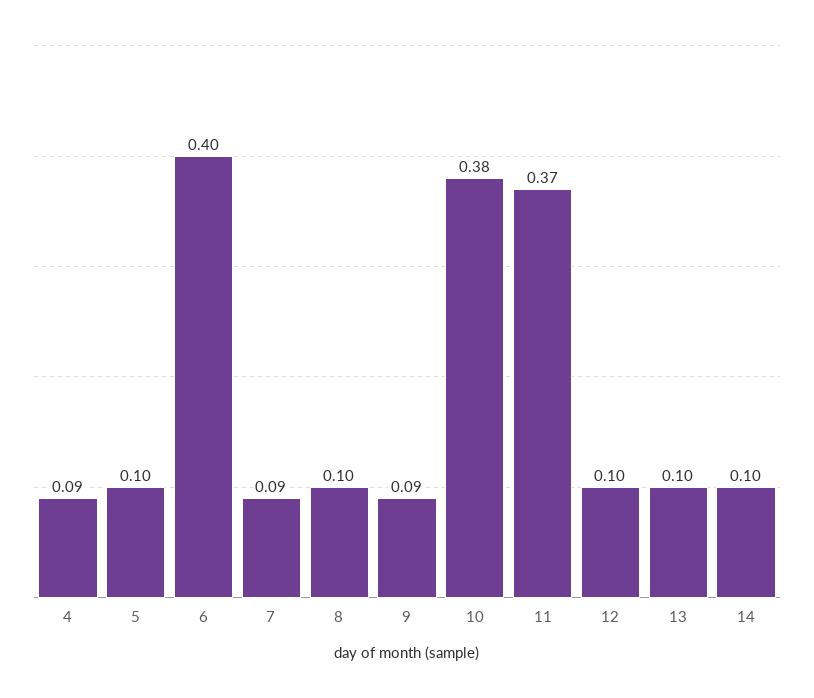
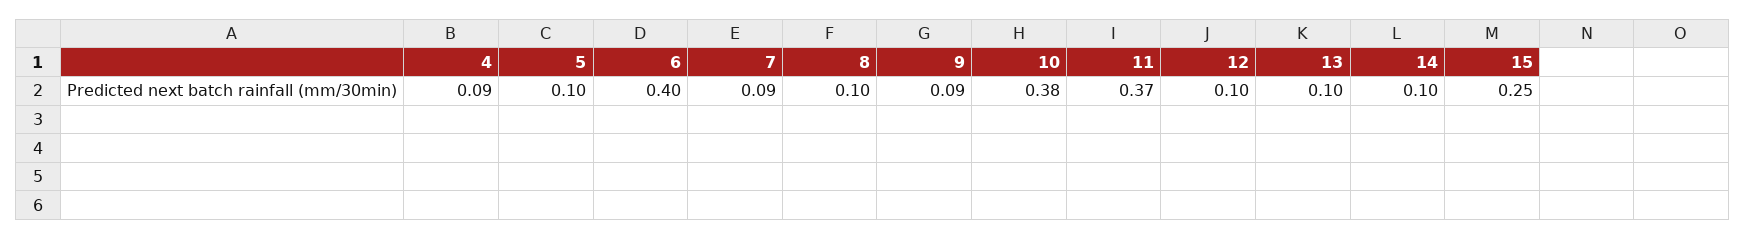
  {
    "4": 0.09,
    "5": 0.1,
    "6": 0.4,
    "7": 0.09,
    "8": 0.1,
    "9": 0.09,
    "10": 0.38,
    "11": 0.37,
    "12": 0.1,
    "13": 0.1,
-   "14": 0.1
+   "14": 0.1,
+   "15": 0.25
  }

